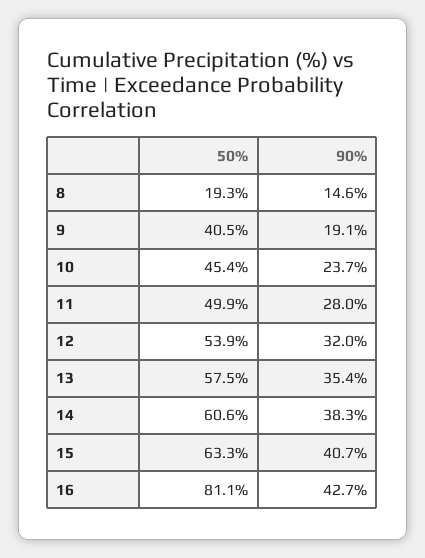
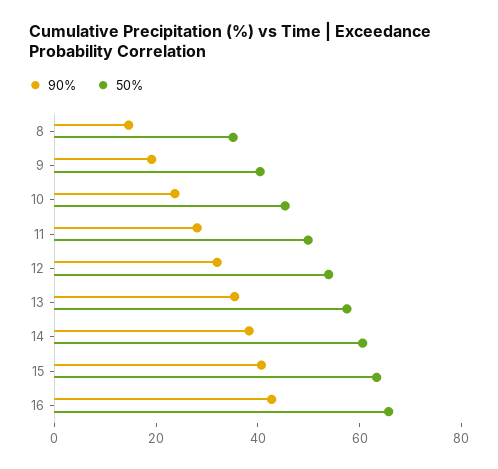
  {
    "50%": {
-     "8": 19.3,
+     "8": 35,
      "9": 40.5,
      "10": 45.4,
      "11": 49.9,
      "12": 53.9,
      "13": 57.5,
      "14": 60.6,
      "15": 63.3,
-     "16": 81.1
+     "16": 65
    },
    "90%": {
      "8": 14.6,
      "9": 19.1,
      "10": 23.7,
      "11": 28,
      "12": 32,
      "13": 35.4,
      "14": 38.3,
      "15": 40.7,
      "16": 42.7
    }
  }

